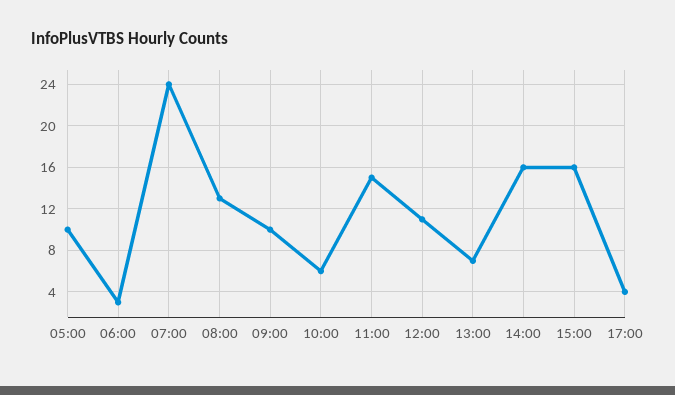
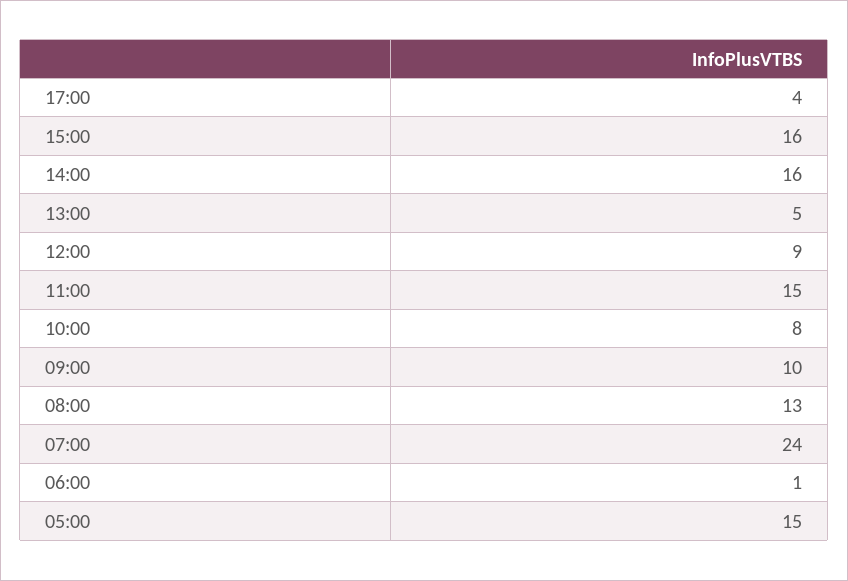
  {
-   "05:00": 10,
+   "05:00": 15,
-   "06:00": 3,
+   "06:00": 1,
    "07:00": 24,
    "08:00": 13,
    "09:00": 10,
-   "10:00": 6,
+   "10:00": 8,
    "11:00": 15,
-   "12:00": 11,
+   "12:00": 9,
-   "13:00": 7,
+   "13:00": 5,
    "14:00": 16,
    "15:00": 16,
    "17:00": 4
  }

